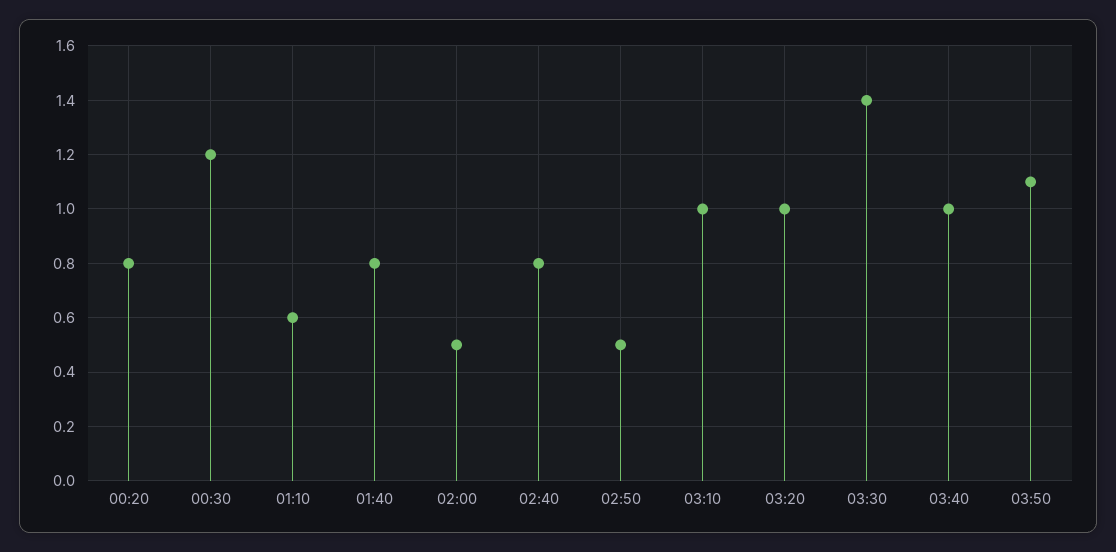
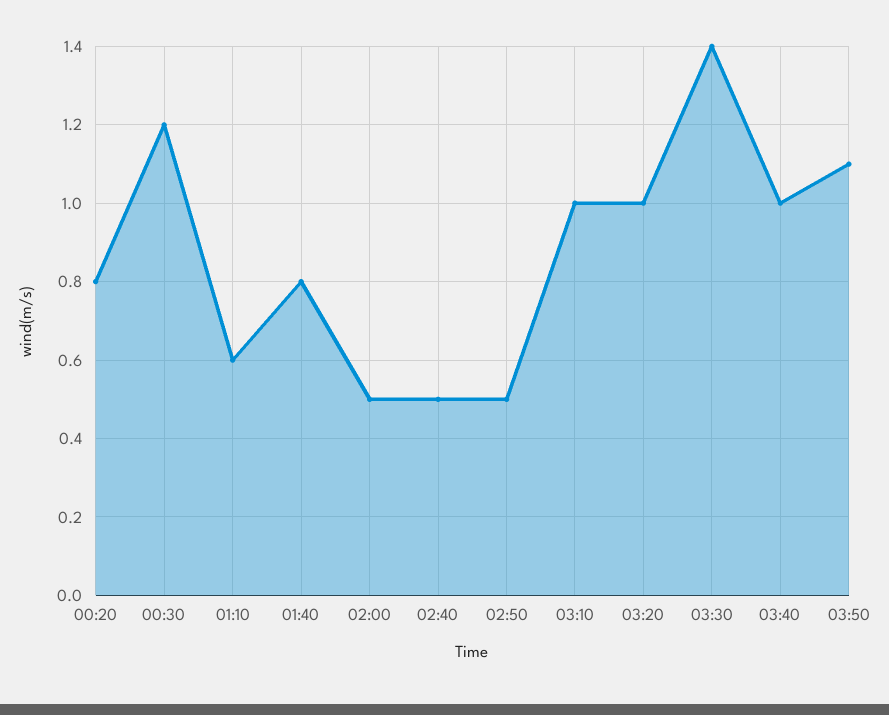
  {
    "00:20": 0.8,
    "00:30": 1.2,
    "01:10": 0.6,
    "01:40": 0.8,
    "02:00": 0.5,
-   "02:40": 0.8,
+   "02:40": 0.5,
    "02:50": 0.5,
    "03:10": 1,
    "03:20": 1,
    "03:30": 1.4,
    "03:40": 1,
    "03:50": 1.1
  }

